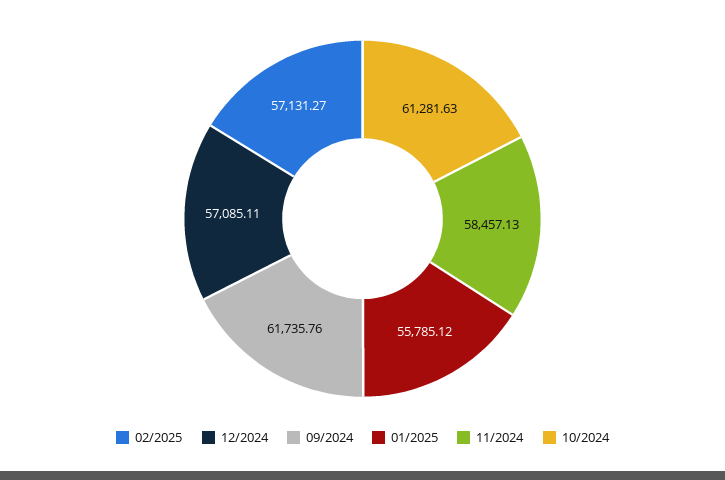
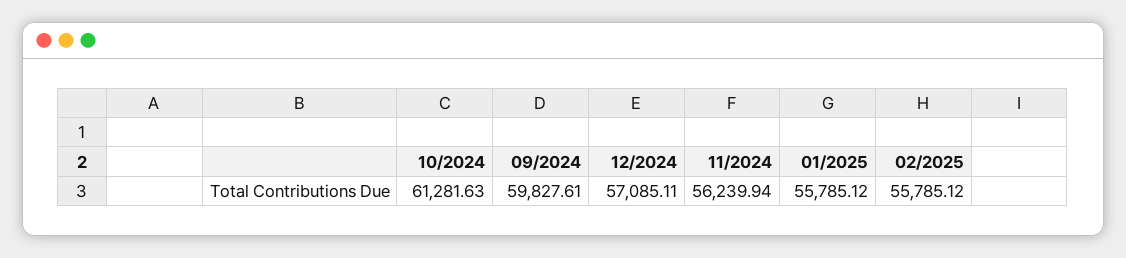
  {
-   "02/2025": 57131.27,
+   "02/2025": 55785.12,
    "12/2024": 57085.11,
-   "09/2024": 61735.76,
+   "09/2024": 59827.61,
    "01/2025": 55785.12,
-   "11/2024": 58457.13,
+   "11/2024": 56239.94,
    "10/2024": 61281.63
  }

